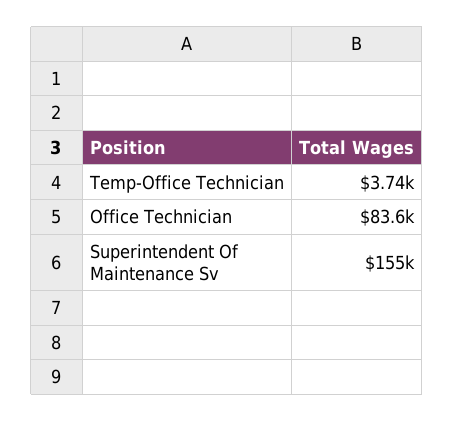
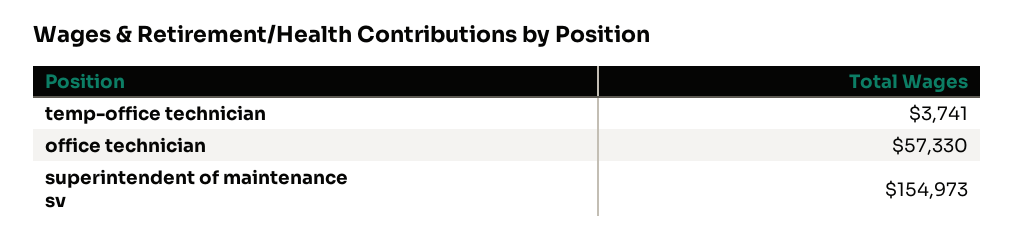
  {
    "Temp-Office Technician": 3741,
-   "Office Technician": 83600,
+   "Office Technician": 57330,
    "Superintendent Of Maintenance Sv": 154973
  }

